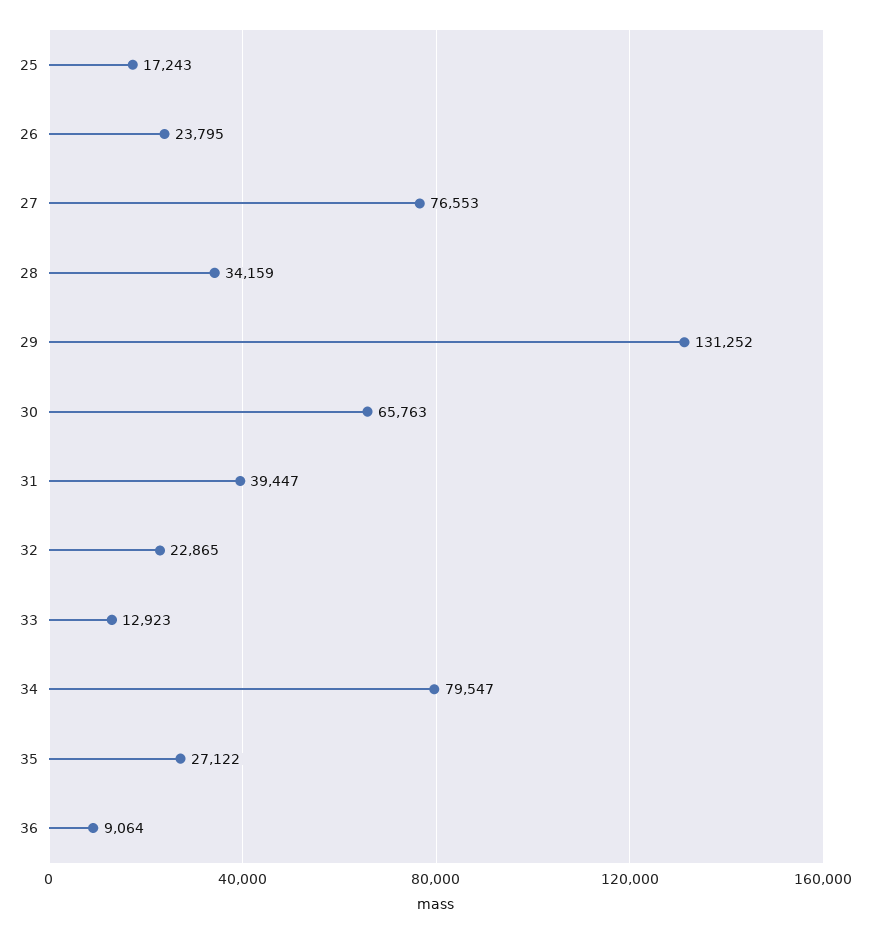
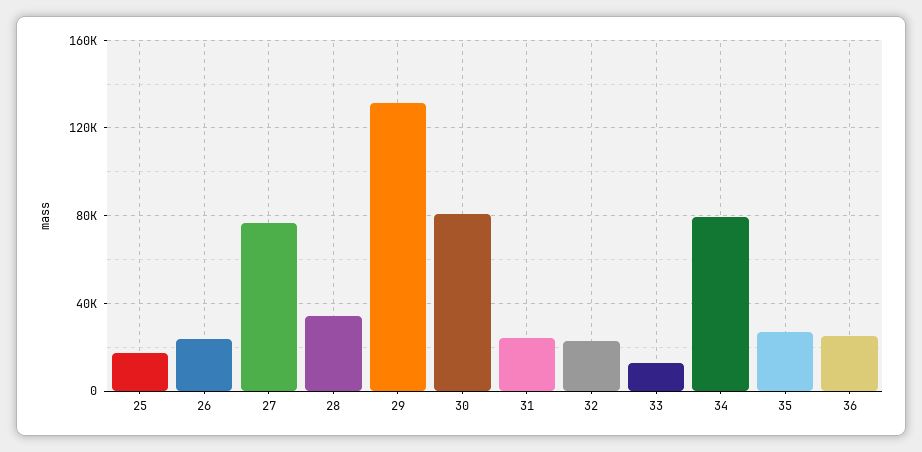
  {
    "25": 17243,
    "26": 23795,
    "27": 76553,
    "28": 34159,
    "29": 131252,
-   "30": 65763,
+   "30": 80000,
-   "31": 39447,
+   "31": 25000,
    "32": 22865,
    "33": 12923,
    "34": 79547,
    "35": 27122,
-   "36": 9064
+   "36": 25000
  }

